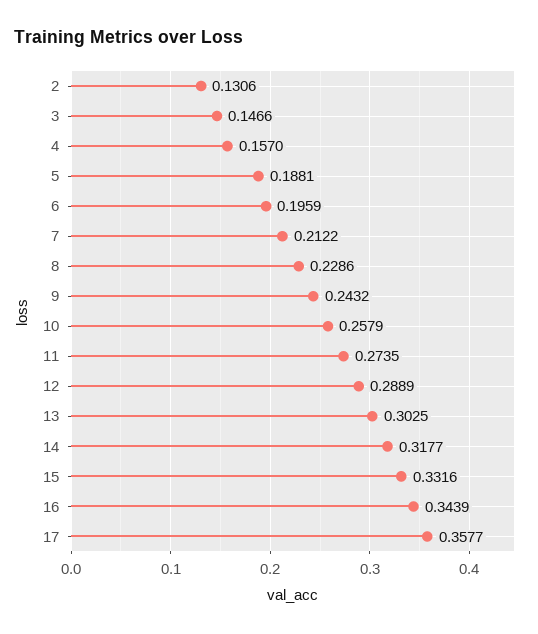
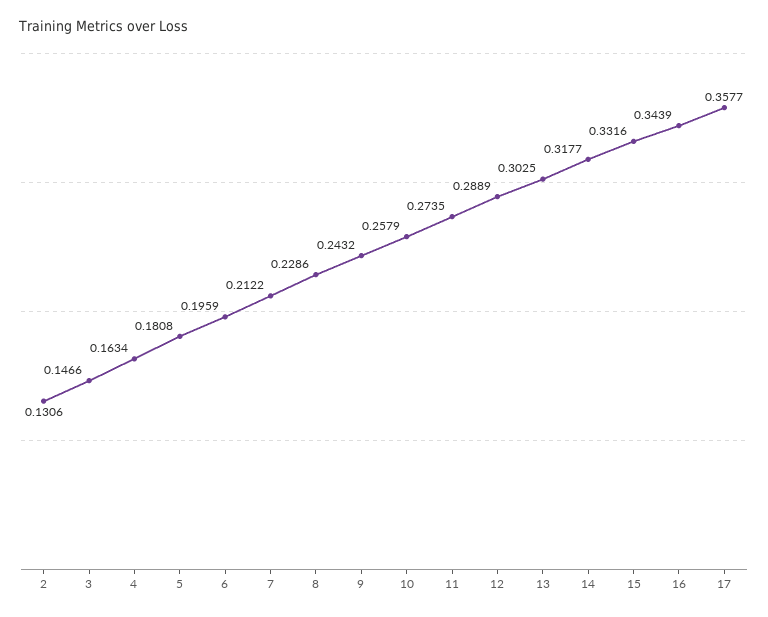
  {
    "2": 0.1306,
    "3": 0.1466,
-   "4": 0.157,
+   "4": 0.1634,
-   "5": 0.1881,
+   "5": 0.1808,
    "6": 0.1959,
    "7": 0.2122,
    "8": 0.2286,
    "9": 0.2432,
    "10": 0.2579,
    "11": 0.2735,
    "12": 0.2889,
    "13": 0.3025,
    "14": 0.3177,
    "15": 0.3316,
    "16": 0.3439,
    "17": 0.3577
  }

